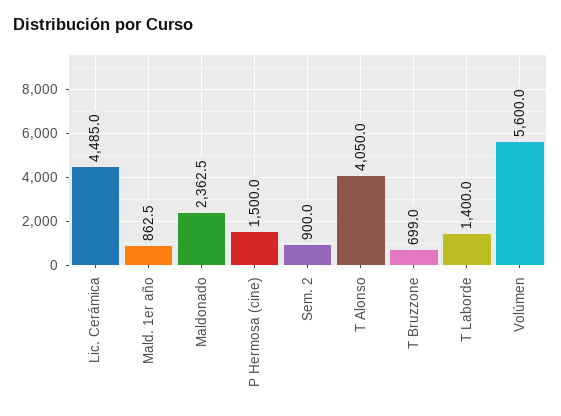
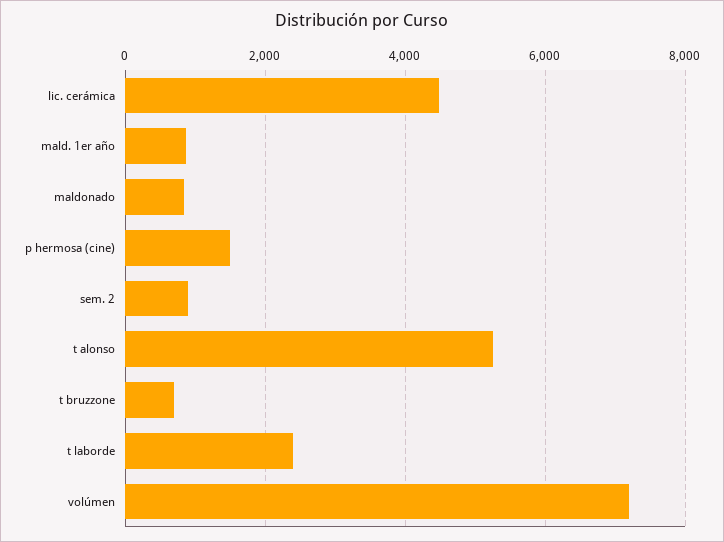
  {
    "Lic. Cerámica": 4485,
    "Mald. 1er año": 862.5,
-   "Maldonado": 2362.5,
+   "Maldonado": 800,
    "P Hermosa (cine)": 1500,
    "Sem. 2": 900,
-   "T Alonso": 4050,
+   "T Alonso": 5200,
    "T Bruzzone": 699,
-   "T Laborde": 1400,
+   "T Laborde": 2400,
-   "Volúmen": 5600
+   "Volúmen": 7200
  }

